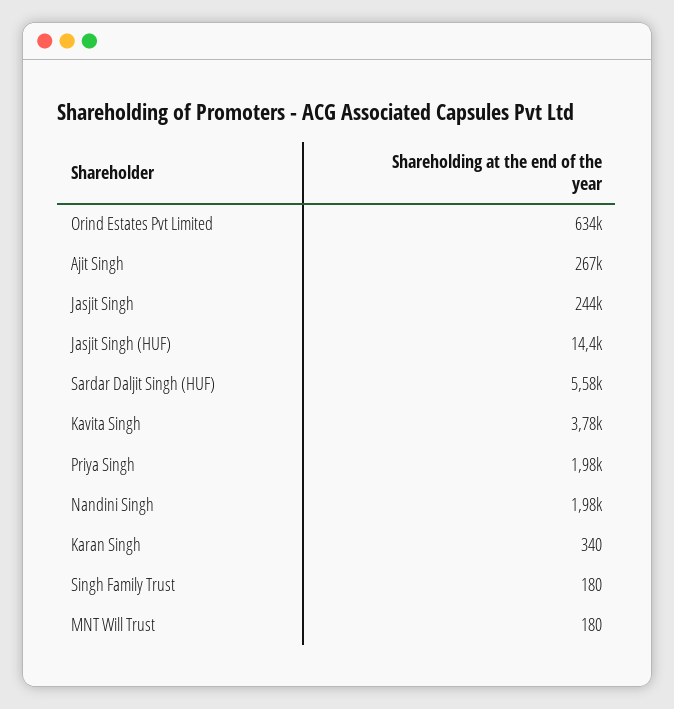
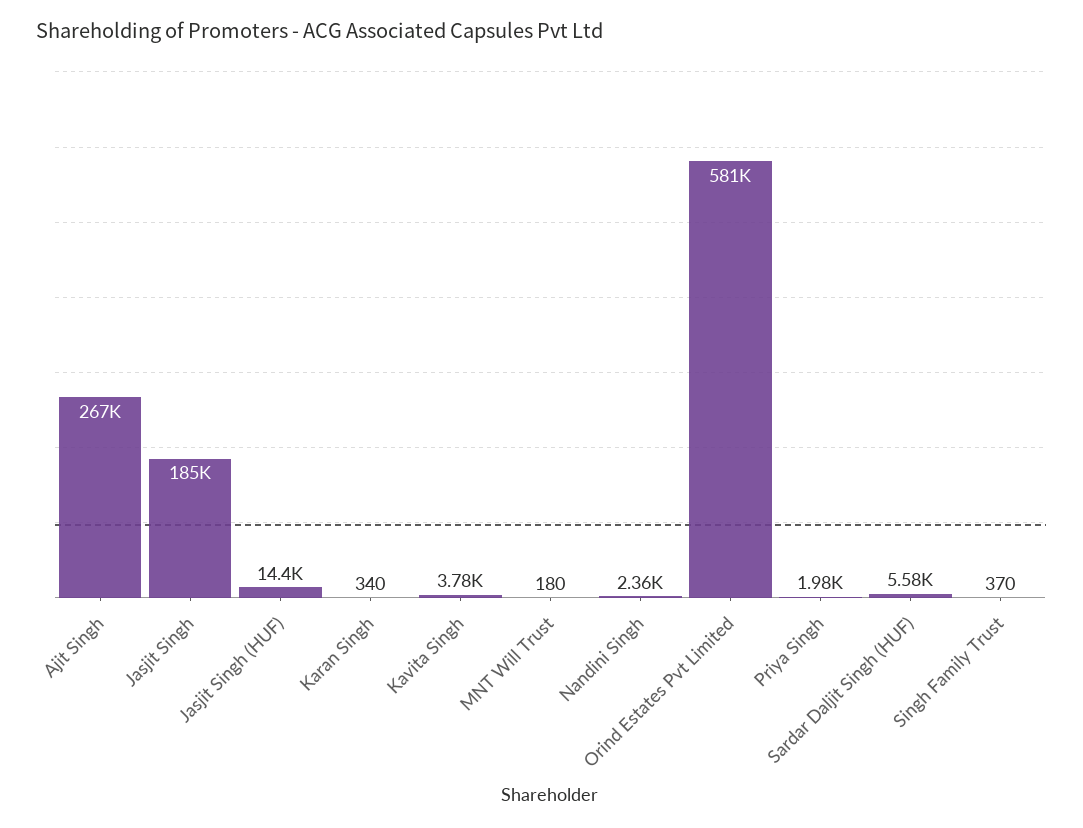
  {
-   "Orind Estates Pvt Limited": 634000,
+   "Orind Estates Pvt Limited": 581000,
    "Ajit Singh": 267000,
-   "Jasjit Singh": 244000,
+   "Jasjit Singh": 185000,
    "Jasjit Singh (HUF)": 14400,
    "Sardar Daljit Singh (HUF)": 5580,
    "Kavita Singh": 3780,
    "Priya Singh": 1980,
-   "Nandini Singh": 1980,
+   "Nandini Singh": 2360,
    "Karan Singh": 340,
-   "Singh Family Trust": 180,
+   "Singh Family Trust": 370,
    "MNT Will Trust": 180
  }

